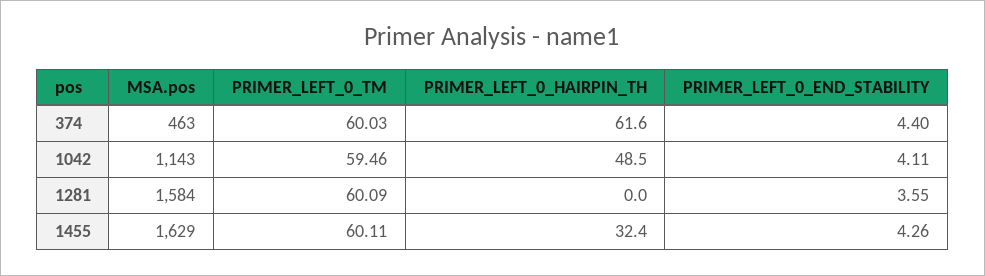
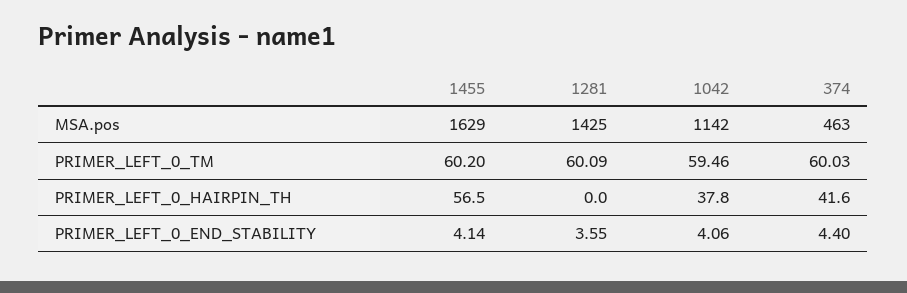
  {
    "MSA.pos": {
      "374": 463,
-     "1042": 1143,
+     "1042": 1142,
-     "1281": 1584,
+     "1281": 1425,
      "1455": 1629
    },
    "PRIMER_LEFT_0_TM": {
      "374": 60.03,
      "1042": 59.46,
      "1281": 60.09,
-     "1455": 60.11
+     "1455": 60.2
    },
    "PRIMER_LEFT_0_HAIRPIN_TH": {
-     "374": 61.6,
+     "374": 41.6,
-     "1042": 48.5,
+     "1042": 37.8,
      "1281": 0,
-     "1455": 32.4
+     "1455": 56.5
    },
    "PRIMER_LEFT_0_END_STABILITY": {
      "374": 4.4,
-     "1042": 4.11,
+     "1042": 4.06,
      "1281": 3.55,
-     "1455": 4.26
+     "1455": 4.14
    }
  }

